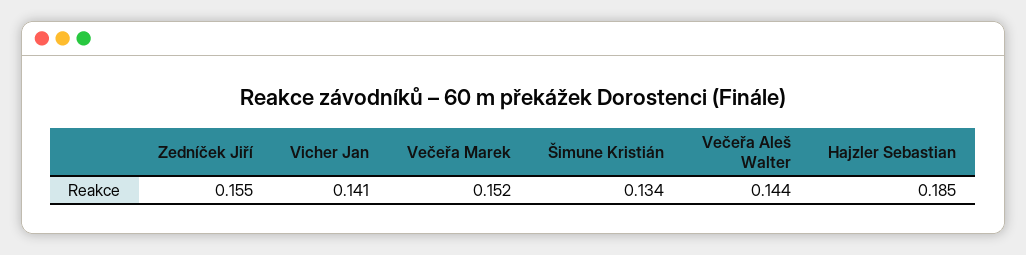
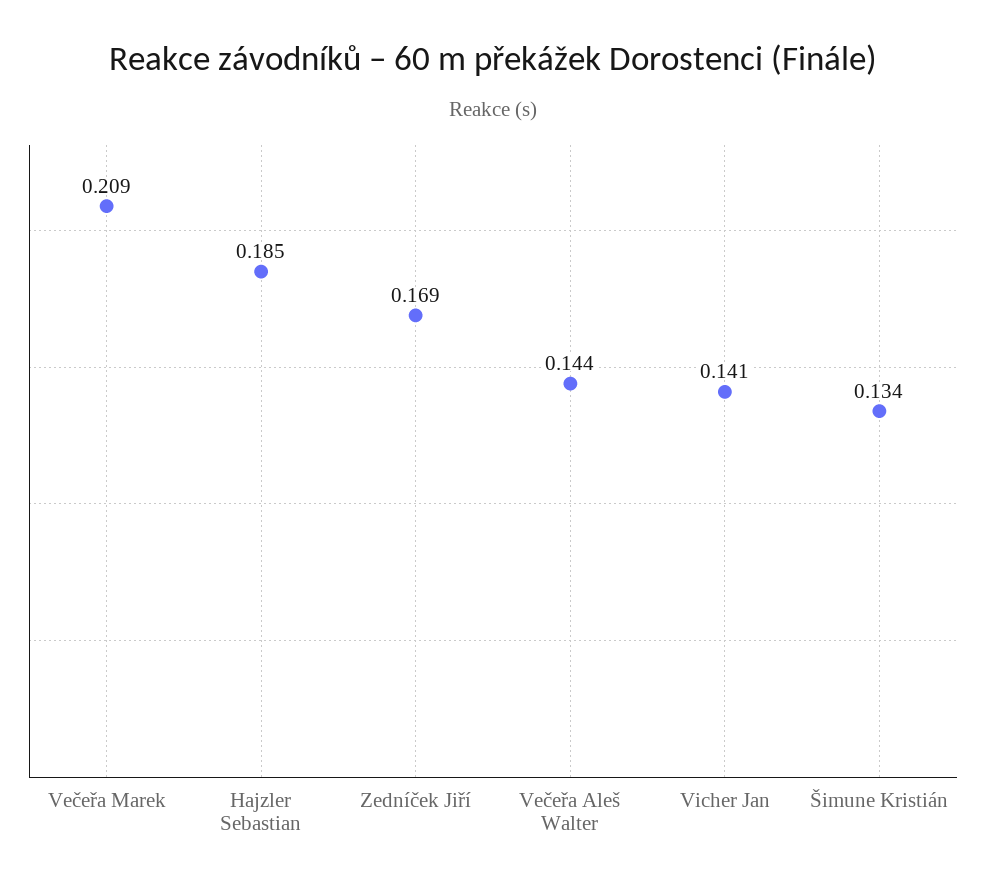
  {
-   "Zedníček Jiří": 0.155,
+   "Zedníček Jiří": 0.169,
    "Vicher Jan": 0.141,
-   "Večeřa Marek": 0.152,
+   "Večeřa Marek": 0.209,
    "Šimune Kristián": 0.134,
    "Večeřa Aleš Walter": 0.144,
    "Hajzler Sebastian": 0.185
  }

